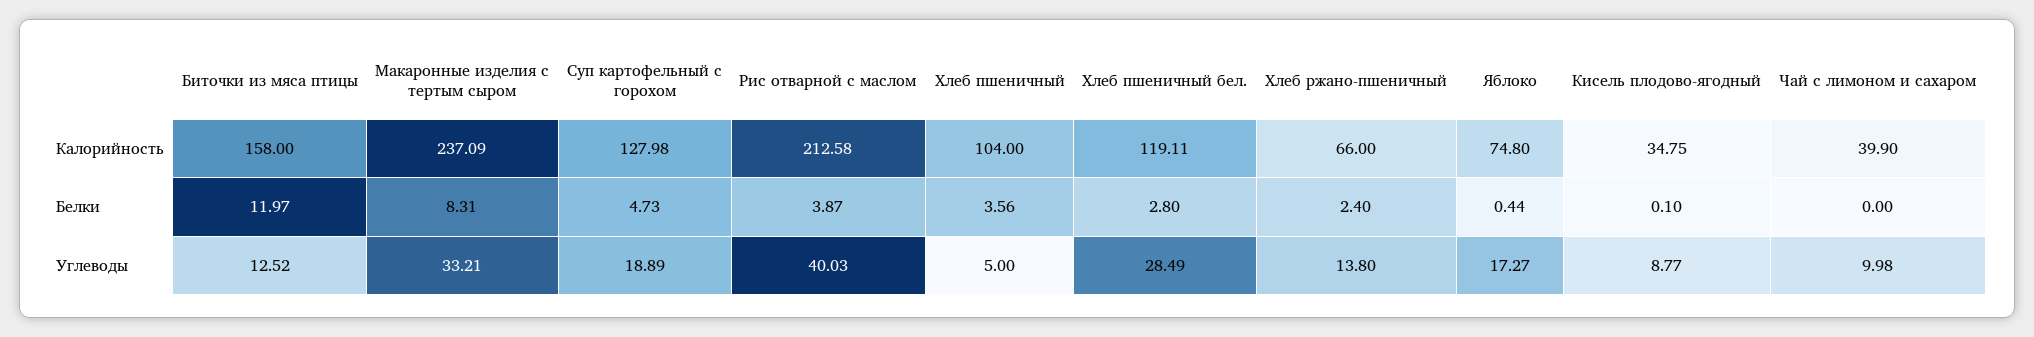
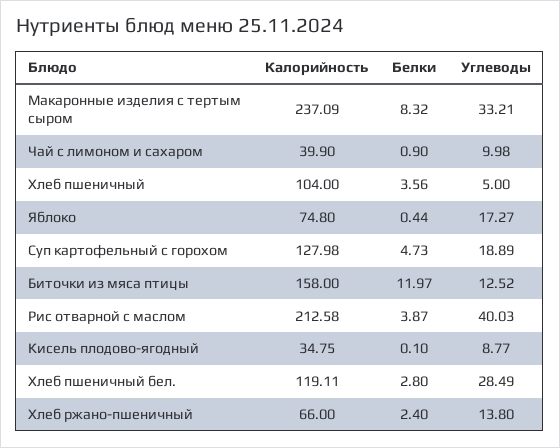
  {
    "Биточки из мяса птицы": {
      "Калорийность": 158,
      "Белки": 11.97,
      "Углеводы": 12.52
    },
    "Макаронные изделия с тертым сыром": {
      "Калорийность": 237.09,
-     "Белки": 8.31,
+     "Белки": 8.32,
      "Углеводы": 33.21
    },
    "Суп картофельный с горохом": {
      "Калорийность": 127.98,
      "Белки": 4.73,
      "Углеводы": 18.89
    },
    "Рис отварной с маслом": {
      "Калорийность": 212.58,
      "Белки": 3.87,
      "Углеводы": 40.03
    },
    "Хлеб пшеничный": {
      "Калорийность": 104,
      "Белки": 3.56,
      "Углеводы": 5
    },
    "Хлеб пшеничный бел.": {
      "Калорийность": 119.11,
      "Белки": 2.8,
      "Углеводы": 28.49
    },
    "Хлеб ржано-пшеничный": {
      "Калорийность": 66,
      "Белки": 2.4,
      "Углеводы": 13.8
    },
    "Яблоко": {
      "Калорийность": 74.8,
      "Белки": 0.44,
      "Углеводы": 17.27
    },
    "Кисель плодово-ягодный": {
      "Калорийность": 34.75,
      "Белки": 0.1,
      "Углеводы": 8.77
    },
    "Чай с лимоном и сахаром": {
      "Калорийность": 39.9,
-     "Белки": 0,
+     "Белки": 0.9,
      "Углеводы": 9.98
    }
  }

